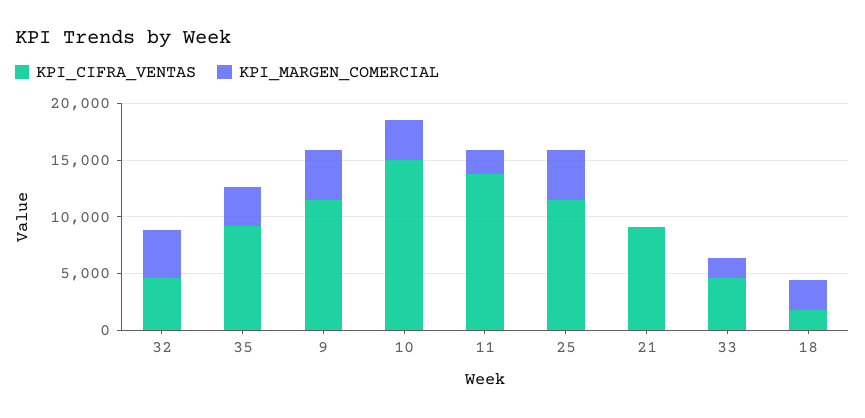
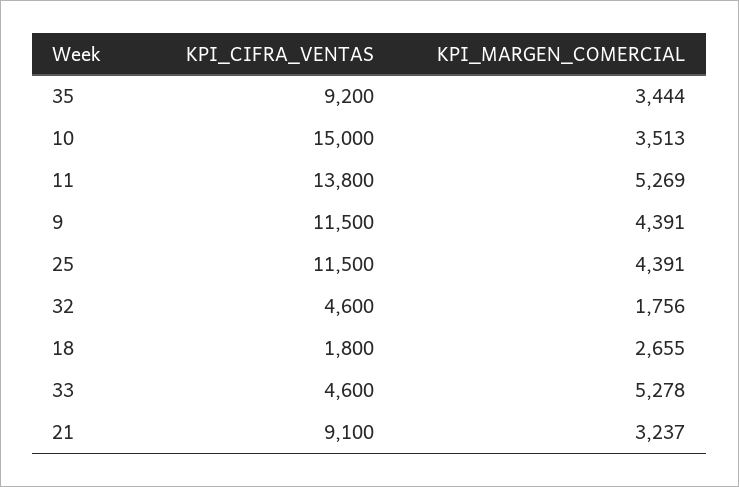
  {
    "KPI_CIFRA_VENTAS": {
      "32": 4600,
      "35": 9200,
      "9": 11500,
      "10": 15000,
      "11": 13800,
      "25": 11500,
      "21": 9100,
      "33": 4600,
      "18": 1800
    },
    "KPI_MARGEN_COMERCIAL": {
-     "32": 4000,
+     "32": 1756,
      "35": 3444,
      "9": 4391,
      "10": 3513,
-     "11": 2000,
+     "11": 5269,
      "25": 4391,
-     "21": 0,
+     "21": 3237,
-     "33": 2000,
+     "33": 5278,
      "18": 2655
    }
  }

